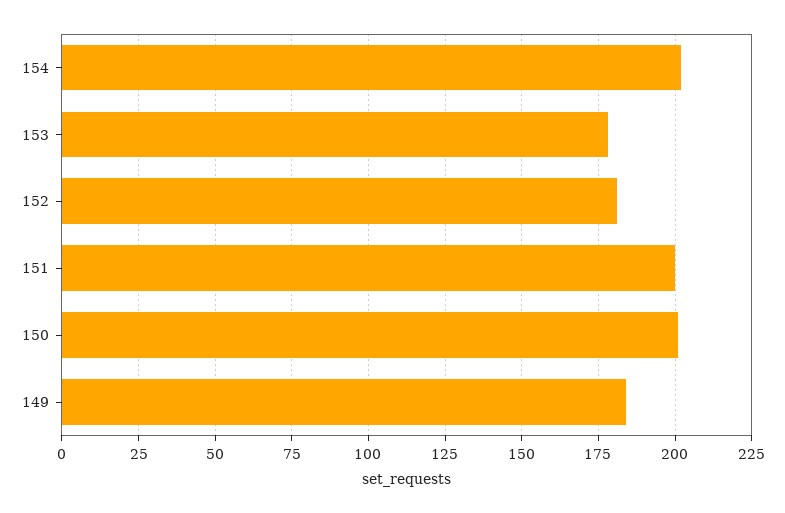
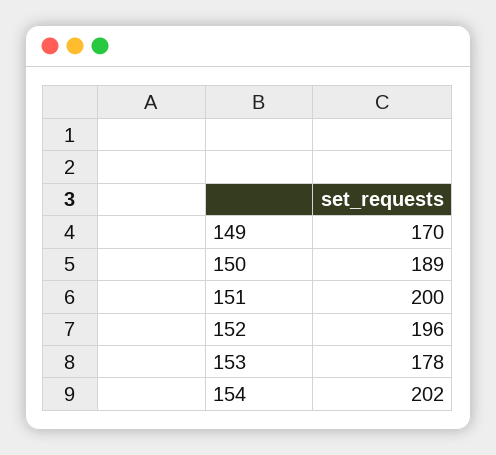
  {
    "154": 202,
    "153": 178,
-   "152": 180,
+   "152": 196,
    "151": 200,
-   "150": 200,
+   "150": 189,
-   "149": 185
+   "149": 170
  }

